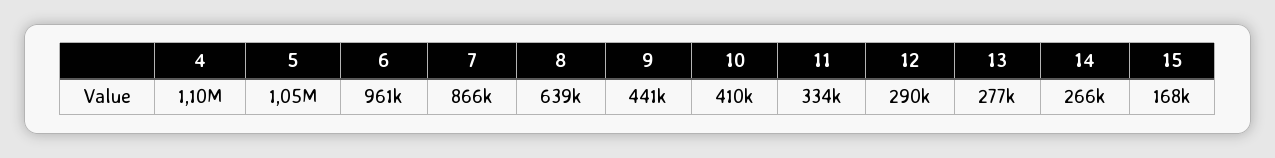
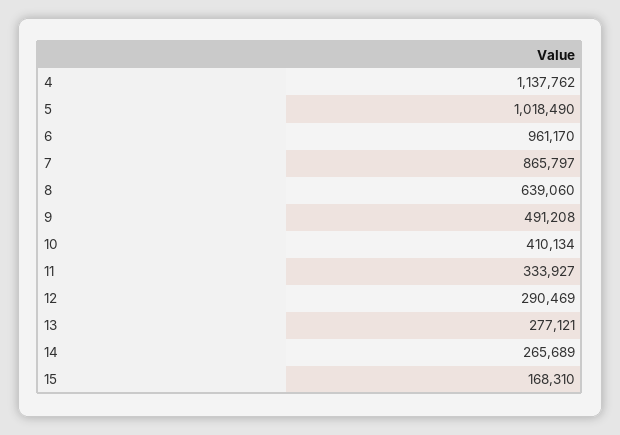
  {
-   "4": 1100000,
+   "4": 1137762,
-   "5": 1050000,
+   "5": 1018490,
    "6": 961170,
    "7": 865797,
    "8": 639060,
-   "9": 441000,
+   "9": 491208,
    "10": 410134,
    "11": 333927,
    "12": 290469,
    "13": 277121,
    "14": 265689,
    "15": 168310
  }

